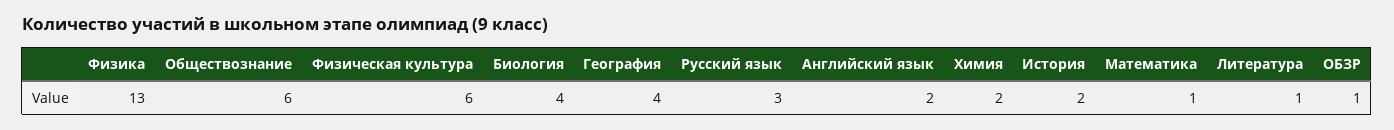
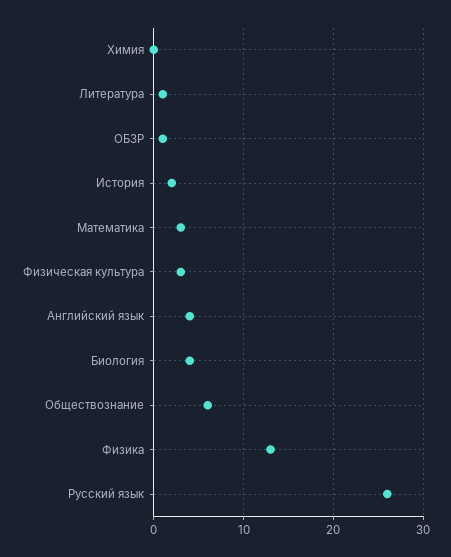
  {
    "Физика": 13,
    "Обществознание": 6,
-   "Физическая культура": 6,
+   "Физическая культура": 3,
    "Биология": 4,
-   "География": 4,
-   "Русский язык": 3,
+   "Русский язык": 26,
-   "Английский язык": 2,
+   "Английский язык": 4,
-   "Химия": 2,
+   "Химия": 0,
    "История": 2,
-   "Математика": 1,
+   "Математика": 3,
    "Литература": 1,
    "ОБЗР": 1
  }

